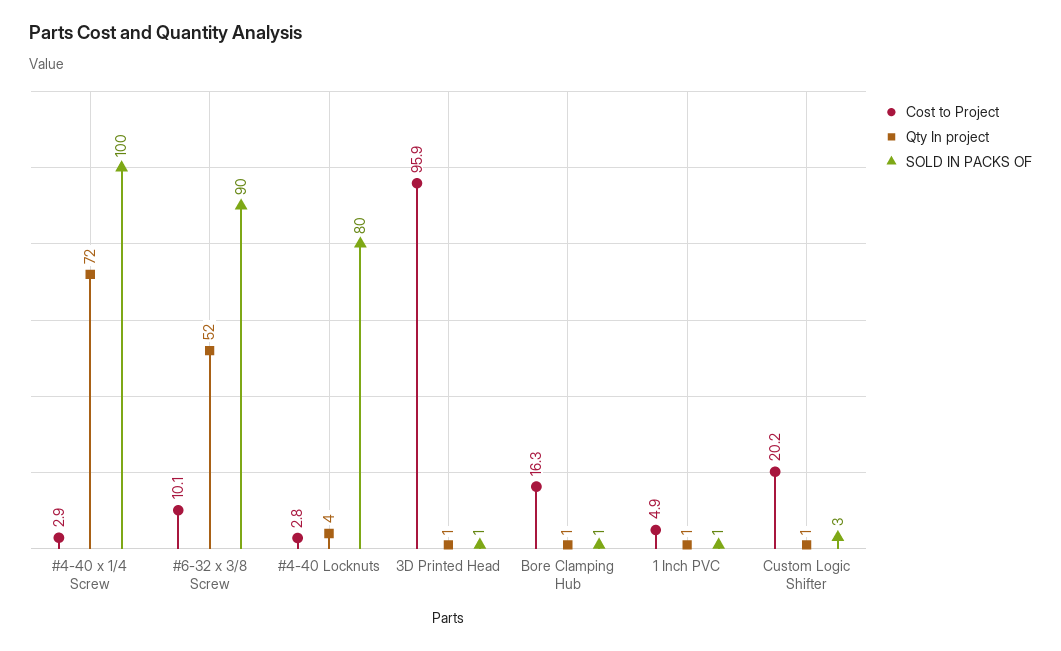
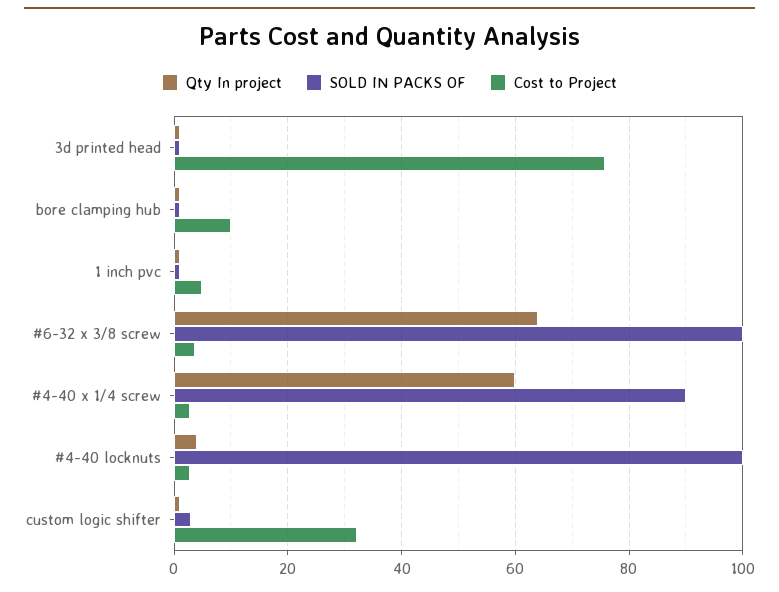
  {
    "Cost to Project": {
      "#4-40 x 1/4 Screw": 2.9,
-     "#6-32 x 3/8 Screw": 10.1,
+     "#6-32 x 3/8 Screw": 4,
      "#4-40 Locknuts": 2.8,
-     "3D Printed Head": 95.9,
+     "3D Printed Head": 76,
-     "Bore Clamping Hub": 16.3,
+     "Bore Clamping Hub": 10,
      "1 Inch PVC": 4.9,
-     "Custom Logic Shifter": 20.2
+     "Custom Logic Shifter": 32
    },
    "Qty In project": {
-     "#4-40 x 1/4 Screw": 72,
+     "#4-40 x 1/4 Screw": 60,
-     "#6-32 x 3/8 Screw": 52,
+     "#6-32 x 3/8 Screw": 64,
      "#4-40 Locknuts": 4,
      "3D Printed Head": 1,
      "Bore Clamping Hub": 1,
      "1 Inch PVC": 1,
      "Custom Logic Shifter": 1
    },
    "SOLD IN PACKS OF": {
-     "#4-40 x 1/4 Screw": 100,
+     "#4-40 x 1/4 Screw": 90,
-     "#6-32 x 3/8 Screw": 90,
+     "#6-32 x 3/8 Screw": 100,
-     "#4-40 Locknuts": 80,
+     "#4-40 Locknuts": 100,
      "3D Printed Head": 1,
      "Bore Clamping Hub": 1,
      "1 Inch PVC": 1,
      "Custom Logic Shifter": 3
    }
  }

